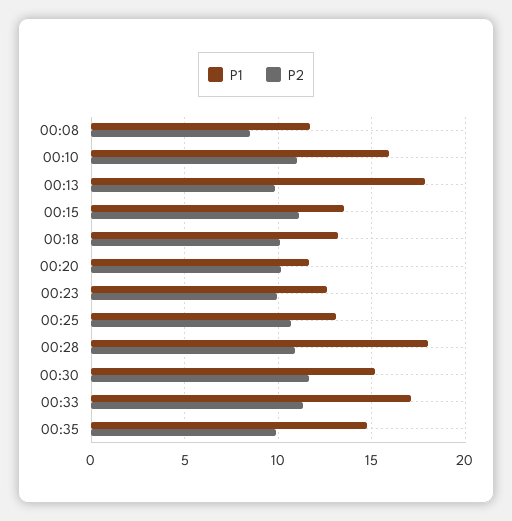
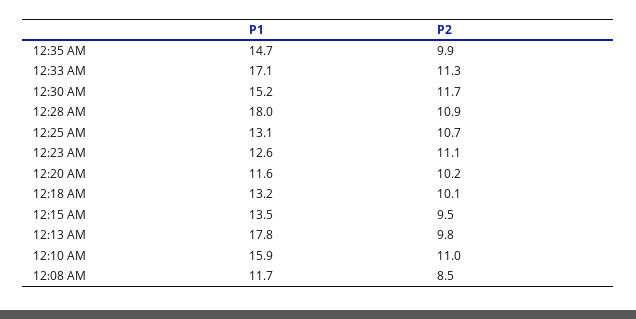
  {
    "P1": {
      "00:08": 11.7,
      "00:10": 15.9,
      "00:13": 17.8,
      "00:15": 13.5,
      "00:18": 13.2,
      "00:20": 11.6,
      "00:23": 12.6,
      "00:25": 13.1,
      "00:28": 18,
      "00:30": 15.2,
      "00:33": 17.1,
      "00:35": 14.7
    },
    "P2": {
      "00:08": 8.5,
      "00:10": 11,
      "00:13": 9.8,
-     "00:15": 11,
+     "00:15": 9.5,
      "00:18": 10.1,
      "00:20": 10.2,
-     "00:23": 10,
+     "00:23": 11.1,
      "00:25": 10.7,
      "00:28": 10.9,
      "00:30": 11.7,
      "00:33": 11.3,
      "00:35": 9.9
    }
  }

